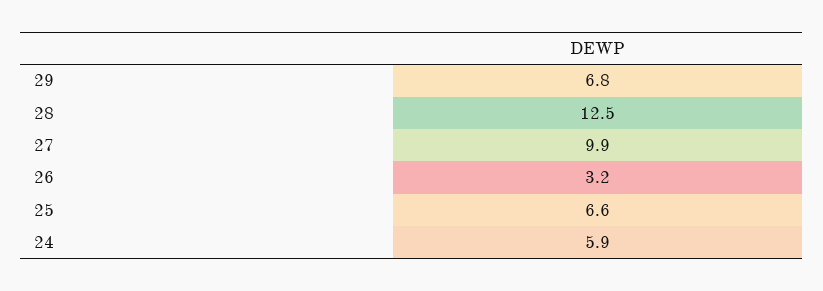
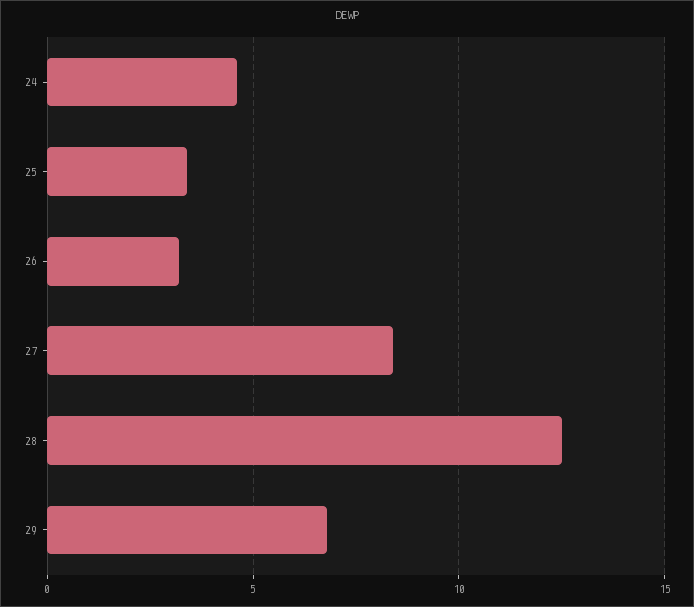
  {
    "29": 6.8,
    "28": 12.5,
-   "27": 9.9,
+   "27": 8.5,
    "26": 3.2,
-   "25": 6.6,
+   "25": 3.5,
-   "24": 5.9
+   "24": 4.5
  }

